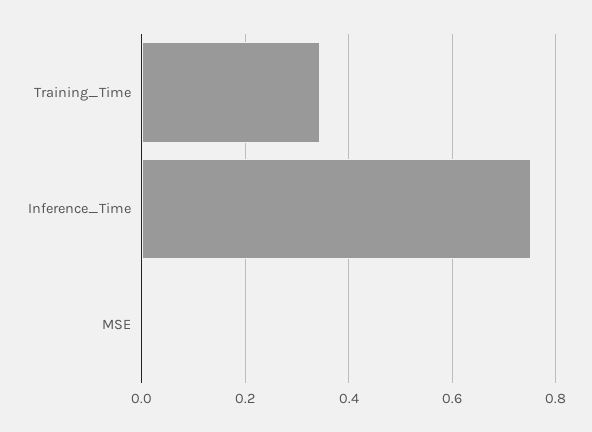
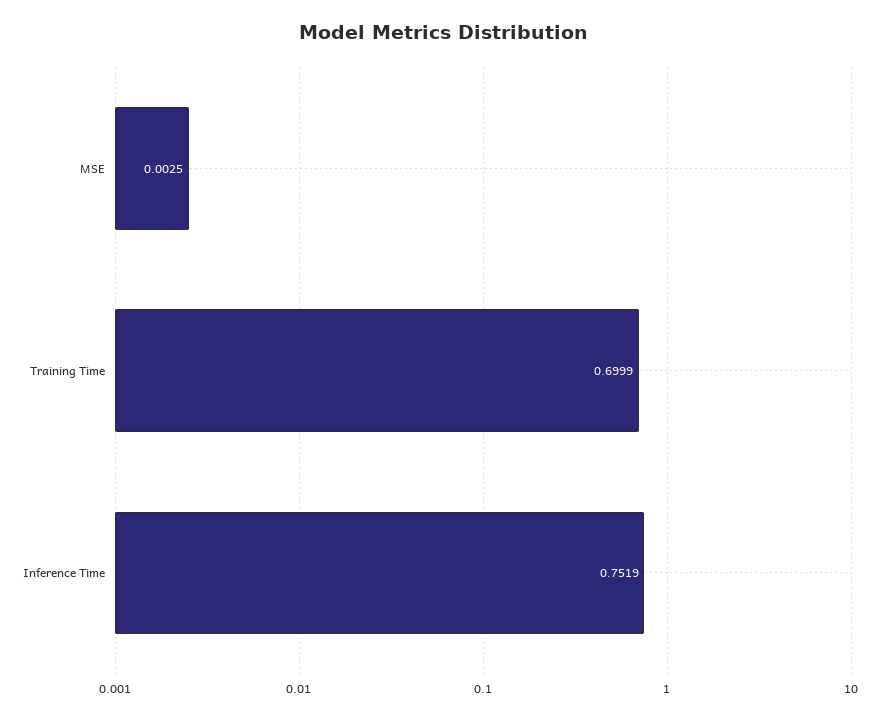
  {
-   "Training_Time": 0.34,
+   "Training_Time": 0.6999,
    "Inference_Time": 0.7519,
    "MSE": 0.0025
  }

